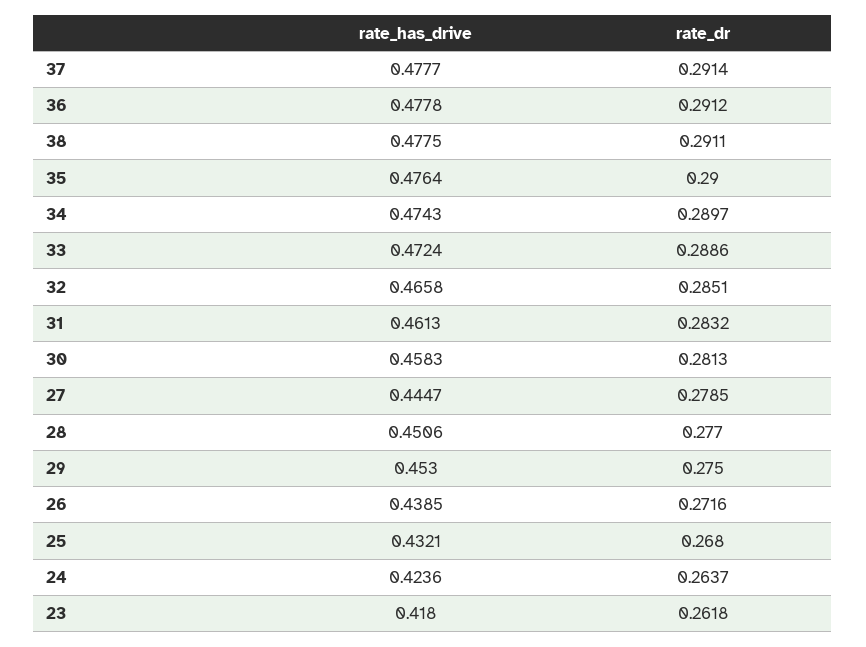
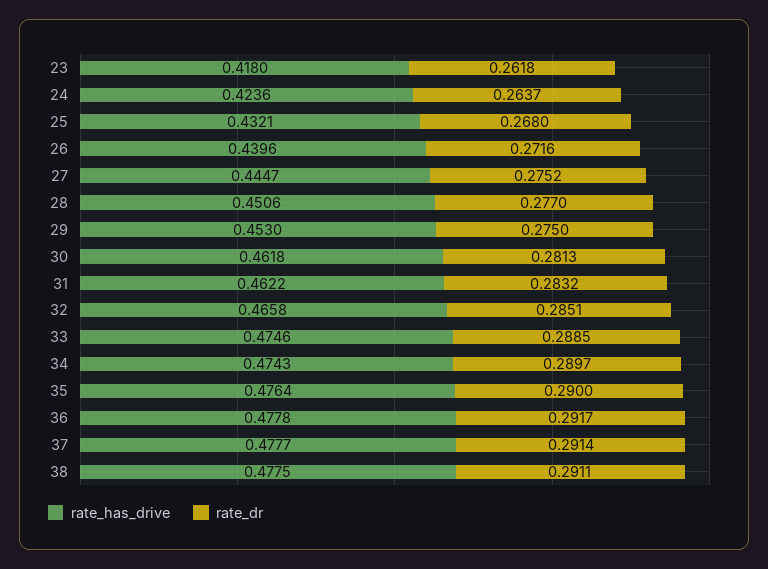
  {
    "rate_has_drive": {
      "37": 0.4777,
      "36": 0.4778,
      "38": 0.4775,
      "35": 0.4764,
      "34": 0.4743,
-     "33": 0.4724,
+     "33": 0.4746,
      "32": 0.4658,
-     "31": 0.4613,
+     "31": 0.4622,
-     "30": 0.4583,
+     "30": 0.4618,
      "27": 0.4447,
      "28": 0.4506,
      "29": 0.453,
-     "26": 0.4385,
+     "26": 0.4396,
      "25": 0.4321,
      "24": 0.4236,
      "23": 0.418
    },
    "rate_dr": {
      "37": 0.2914,
-     "36": 0.2912,
+     "36": 0.2917,
      "38": 0.2911,
      "35": 0.29,
      "34": 0.2897,
-     "33": 0.2886,
+     "33": 0.2885,
      "32": 0.2851,
      "31": 0.2832,
      "30": 0.2813,
-     "27": 0.2785,
+     "27": 0.2752,
      "28": 0.277,
      "29": 0.275,
      "26": 0.2716,
      "25": 0.268,
      "24": 0.2637,
      "23": 0.2618
    }
  }

